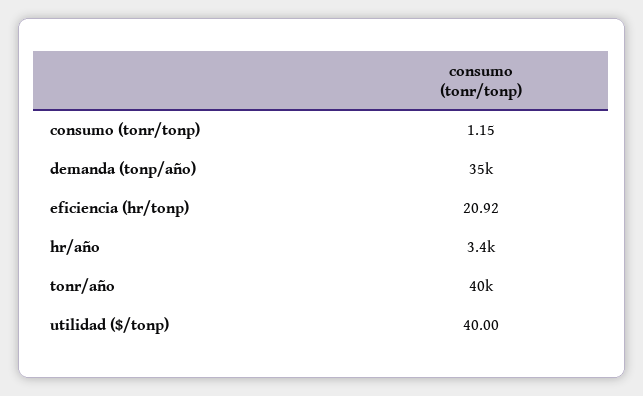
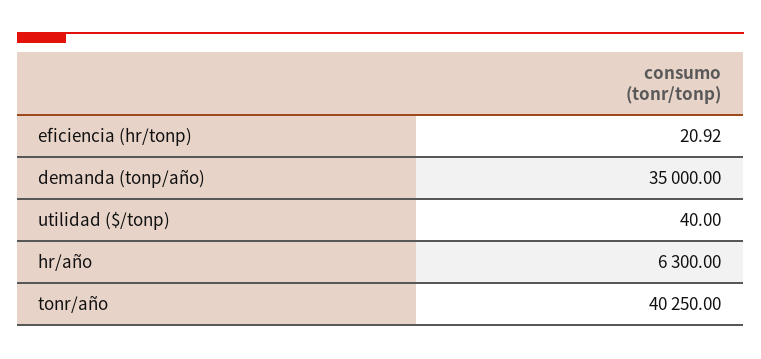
  {
-   "consumo (tonr/tonp)": 1.15,
    "demanda (tonp/año)": 35000,
    "eficiencia (hr/tonp)": 20.92,
-   "hr/año": 3400,
+   "hr/año": 6300,
    "tonr/año": 40250,
    "utilidad ($/tonp)": 40
  }

